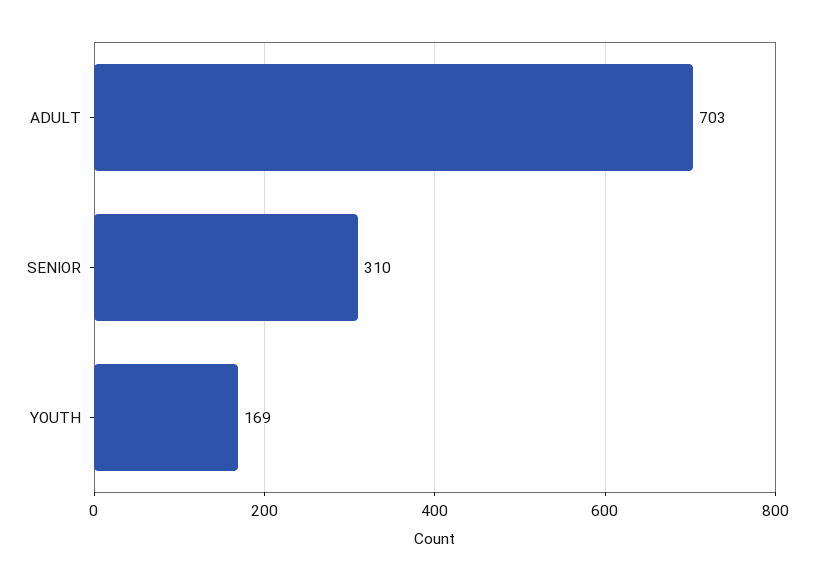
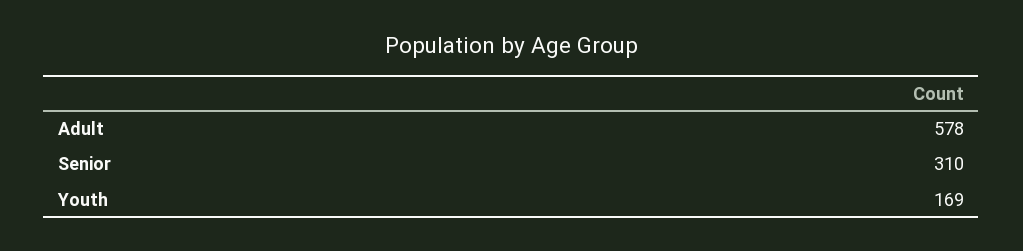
  {
-   "ADULT": 703,
+   "ADULT": 578,
    "SENIOR": 310,
    "YOUTH": 169
  }

